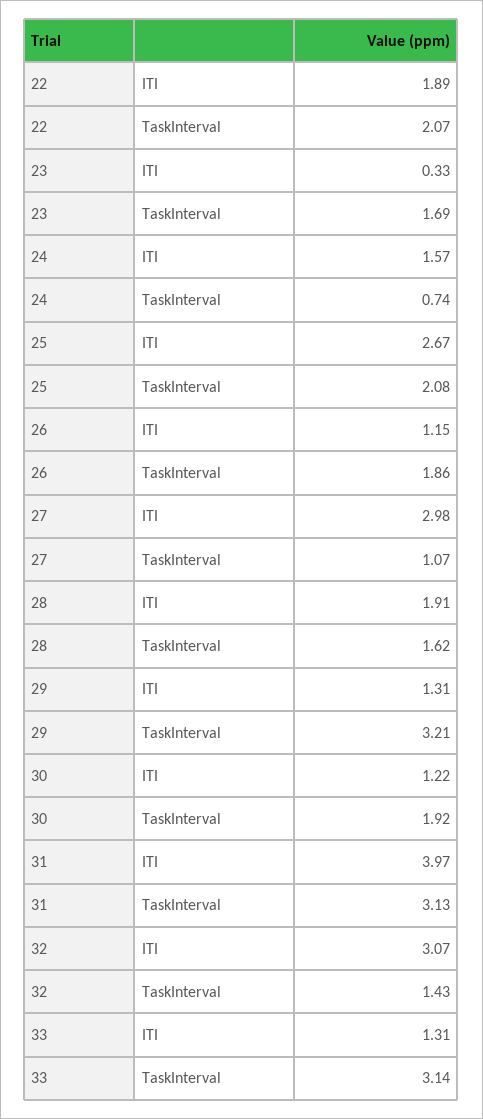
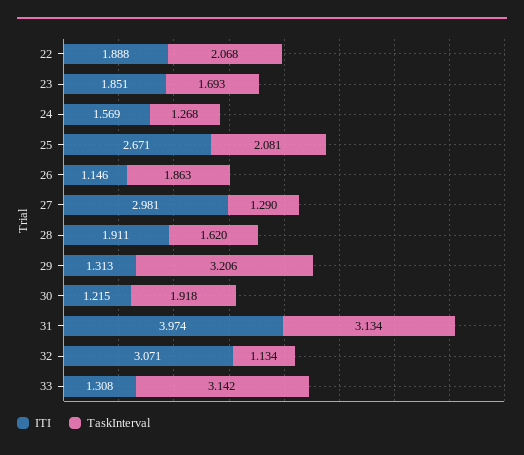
  {
    "ITI": {
      "22": 1.888,
-     "23": 0.33,
+     "23": 1.851,
      "24": 1.569,
      "25": 2.671,
      "26": 1.146,
      "27": 2.981,
      "28": 1.911,
      "29": 1.313,
      "30": 1.215,
      "31": 3.974,
      "32": 3.071,
      "33": 1.308
    },
    "TaskInterval": {
      "22": 2.068,
      "23": 1.693,
-     "24": 0.74,
+     "24": 1.268,
      "25": 2.081,
      "26": 1.863,
-     "27": 1.07,
+     "27": 1.29,
      "28": 1.62,
      "29": 3.206,
      "30": 1.918,
      "31": 3.134,
-     "32": 1.43,
+     "32": 1.134,
      "33": 3.142
    }
  }

